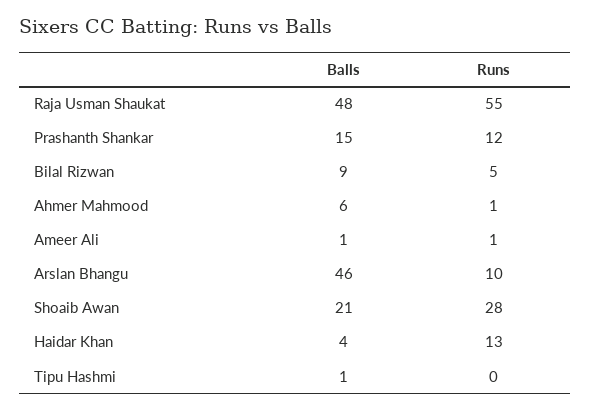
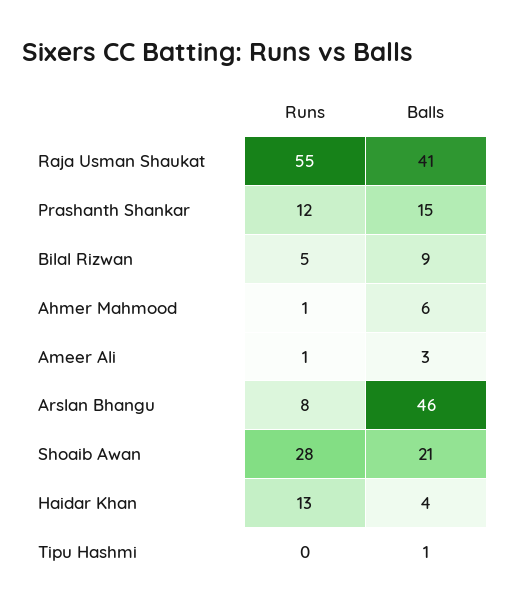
  {
    "Balls": {
-     "Raja Usman Shaukat": 48,
+     "Raja Usman Shaukat": 41,
      "Prashanth Shankar": 15,
      "Bilal Rizwan": 9,
      "Ahmer Mahmood": 6,
-     "Ameer Ali": 1,
+     "Ameer Ali": 3,
      "Arslan Bhangu": 46,
      "Shoaib Awan": 21,
      "Haidar Khan": 4,
      "Tipu Hashmi": 1
    },
    "Runs": {
      "Raja Usman Shaukat": 55,
      "Prashanth Shankar": 12,
      "Bilal Rizwan": 5,
      "Ahmer Mahmood": 1,
      "Ameer Ali": 1,
-     "Arslan Bhangu": 10,
+     "Arslan Bhangu": 8,
      "Shoaib Awan": 28,
      "Haidar Khan": 13,
      "Tipu Hashmi": 0
    }
  }

